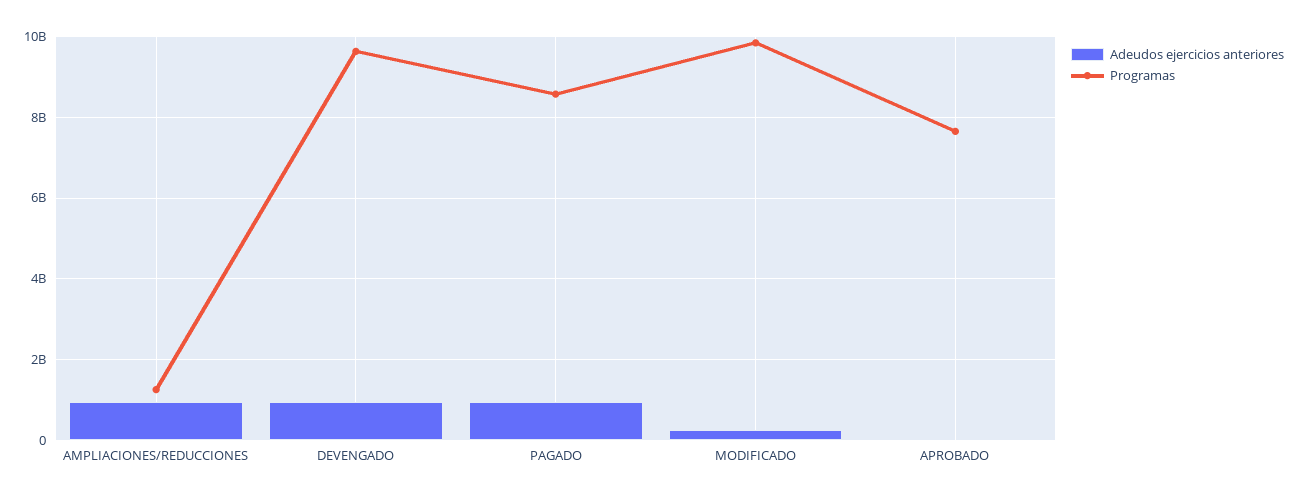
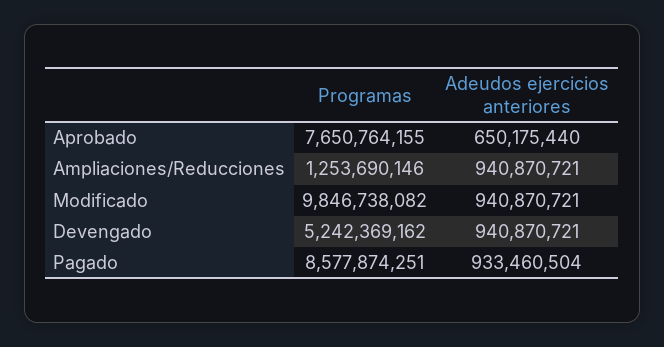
  {
    "Adeudos ejercicios anteriores": {
      "AMPLIACIONES/REDUCCIONES": 940870721,
      "DEVENGADO": 940870721,
      "PAGADO": 933460504,
-     "MODIFICADO": 200000000,
+     "MODIFICADO": 940870721,
-     "APROBADO": 0
+     "APROBADO": 650175440
    },
    "Programas": {
      "AMPLIACIONES/REDUCCIONES": 1253690146,
-     "DEVENGADO": 9600000000,
+     "DEVENGADO": 5242369162,
      "PAGADO": 8577874251,
      "MODIFICADO": 9846738082,
      "APROBADO": 7650764155
    }
  }

